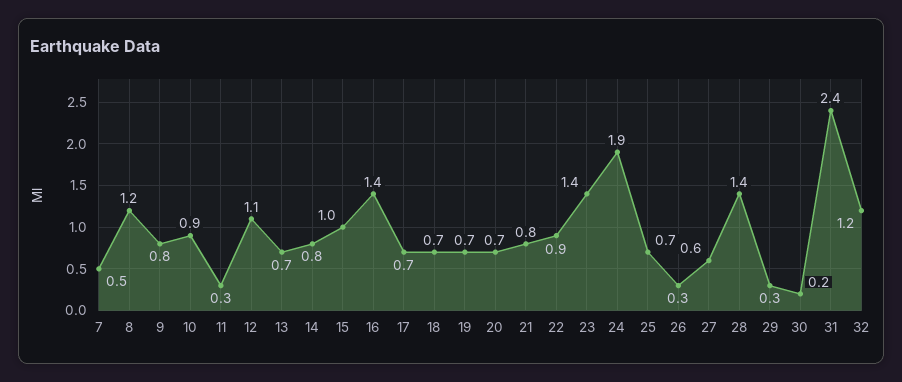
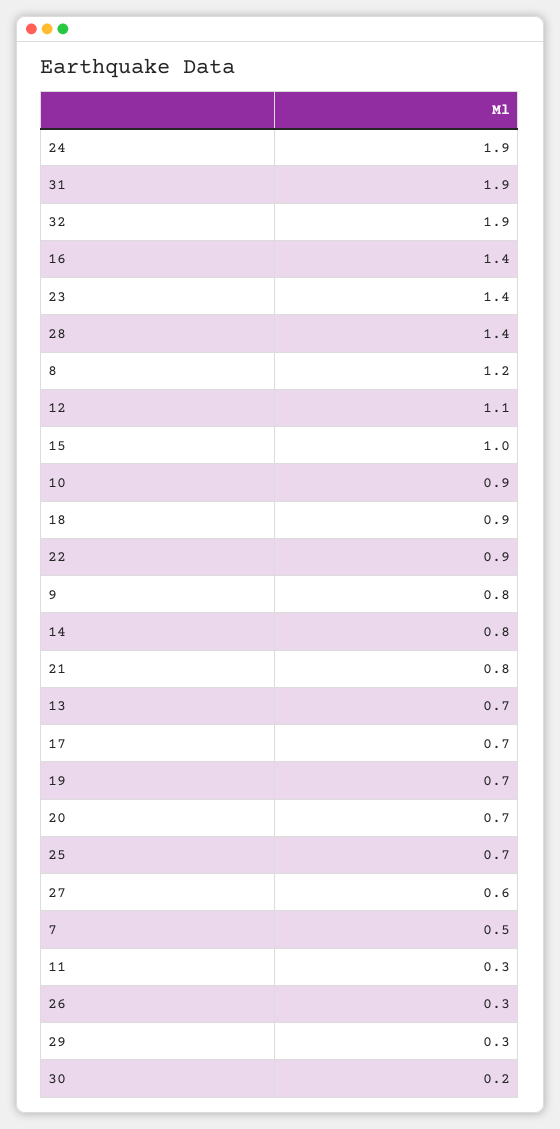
  {
    "7": 0.5,
    "8": 1.2,
    "9": 0.8,
    "10": 0.9,
    "11": 0.3,
    "12": 1.1,
    "13": 0.7,
    "14": 0.8,
    "15": 1,
    "16": 1.4,
    "17": 0.7,
-   "18": 0.7,
+   "18": 0.9,
    "19": 0.7,
    "20": 0.7,
    "21": 0.8,
    "22": 0.9,
    "23": 1.4,
    "24": 1.9,
    "25": 0.7,
    "26": 0.3,
    "27": 0.6,
    "28": 1.4,
    "29": 0.3,
    "30": 0.2,
-   "31": 2.4,
+   "31": 1.9,
-   "32": 1.2
+   "32": 1.9
  }

